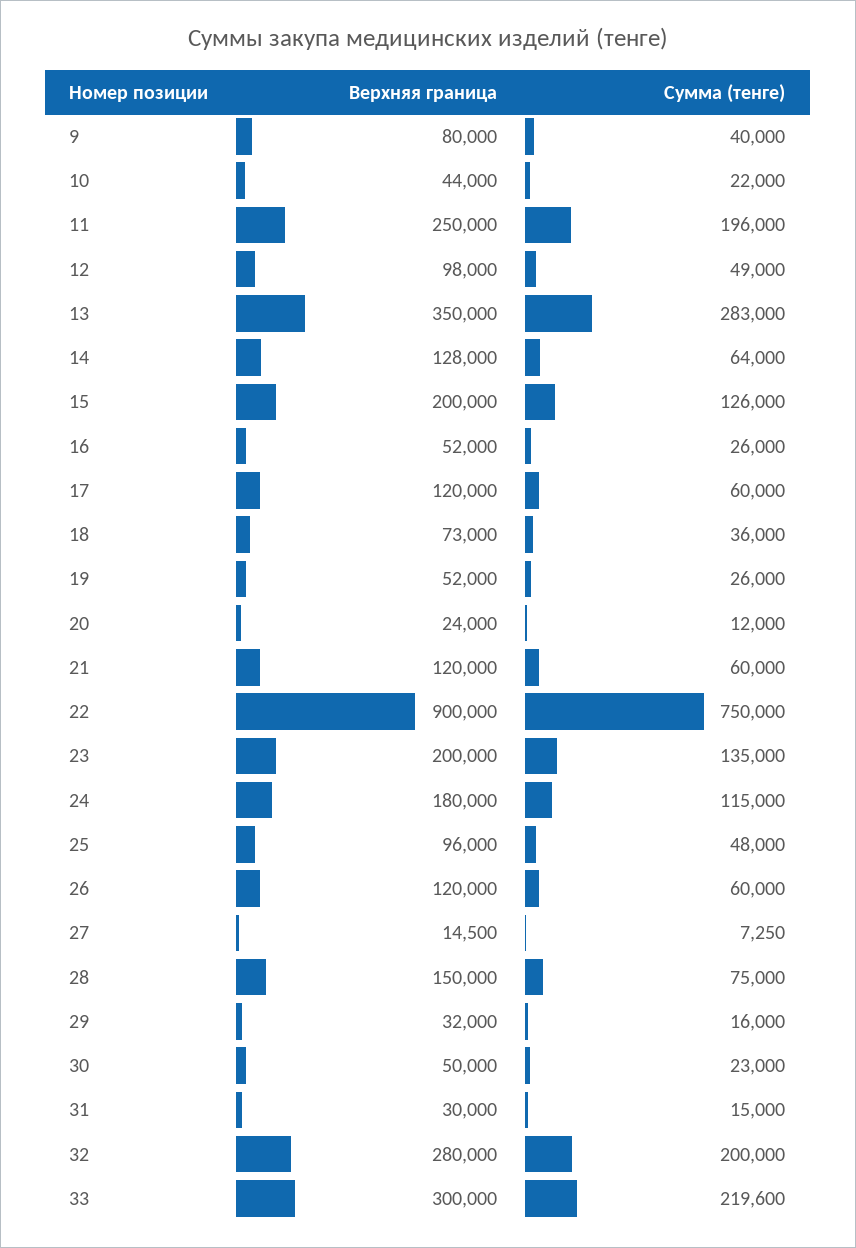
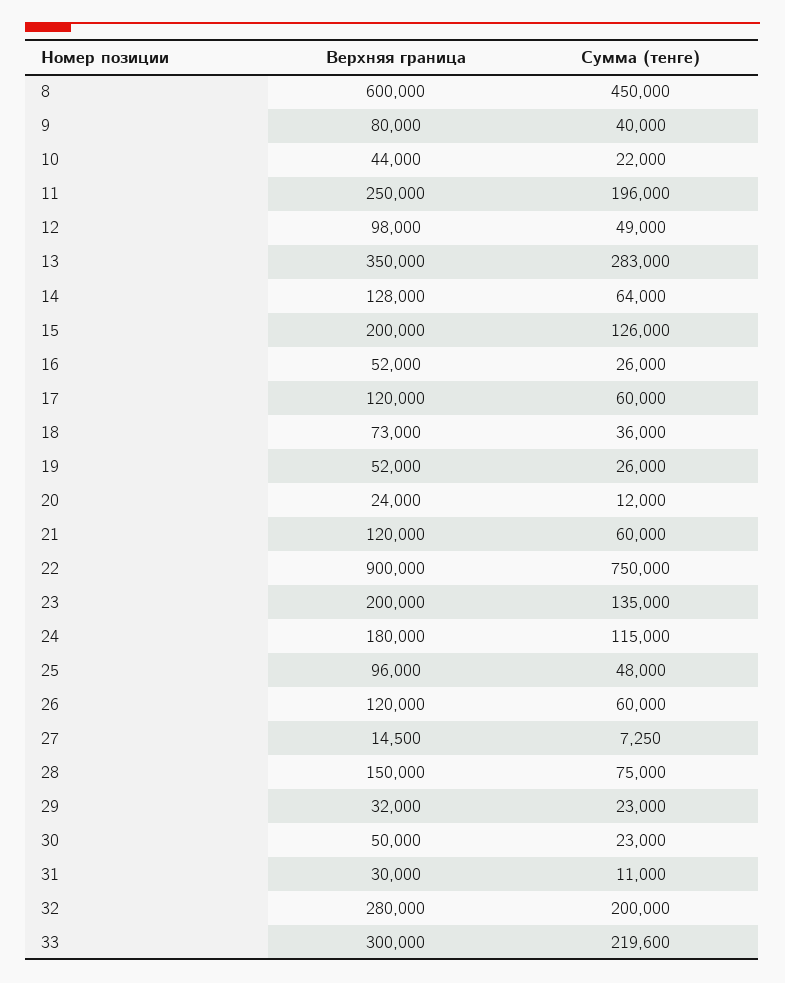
  {
    "Верхняя граница": {
      "9": 80000,
      "10": 44000,
      "11": 250000,
      "12": 98000,
      "13": 350000,
      "14": 128000,
      "15": 200000,
      "16": 52000,
      "17": 120000,
      "18": 73000,
      "19": 52000,
      "20": 24000,
      "21": 120000,
      "22": 900000,
      "23": 200000,
      "24": 180000,
      "25": 96000,
      "26": 120000,
      "27": 14500,
      "28": 150000,
      "29": 32000,
      "30": 50000,
      "31": 30000,
      "32": 280000,
-     "33": 300000
+     "33": 300000,
+     "8": 600000
    },
    "Сумма (тенге)": {
      "9": 40000,
      "10": 22000,
      "11": 196000,
      "12": 49000,
      "13": 283000,
      "14": 64000,
      "15": 126000,
      "16": 26000,
      "17": 60000,
      "18": 36000,
      "19": 26000,
      "20": 12000,
      "21": 60000,
      "22": 750000,
      "23": 135000,
      "24": 115000,
      "25": 48000,
      "26": 60000,
      "27": 7250,
      "28": 75000,
-     "29": 16000,
+     "29": 23000,
      "30": 23000,
-     "31": 15000,
+     "31": 11000,
      "32": 200000,
-     "33": 219600
+     "33": 219600,
+     "8": 450000
    }
  }

